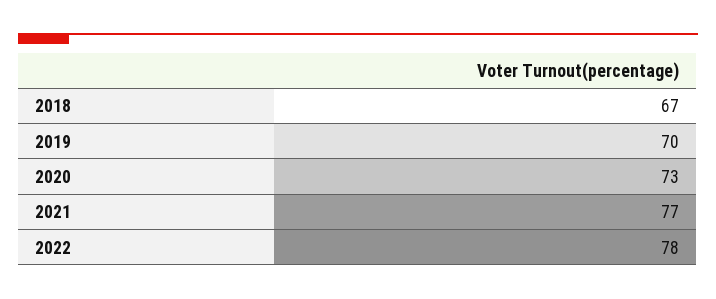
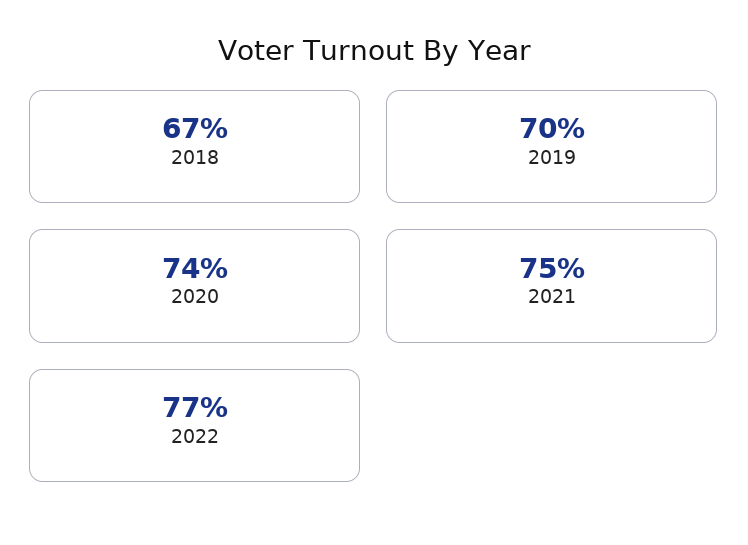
  {
    "2018": 67,
    "2019": 70,
-   "2020": 73,
+   "2020": 74,
-   "2021": 77,
+   "2021": 75,
-   "2022": 78
+   "2022": 77
  }

